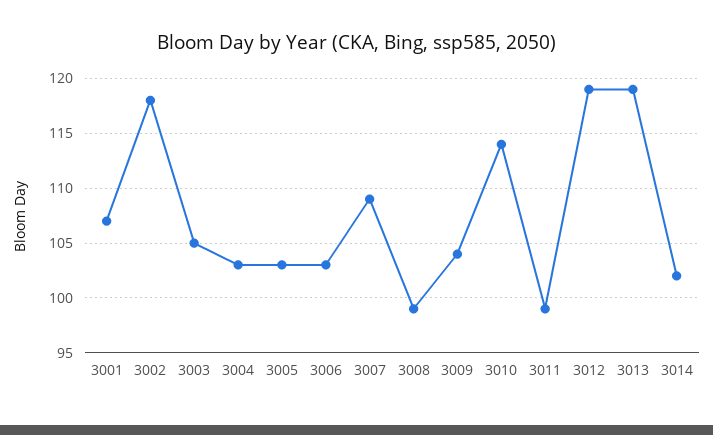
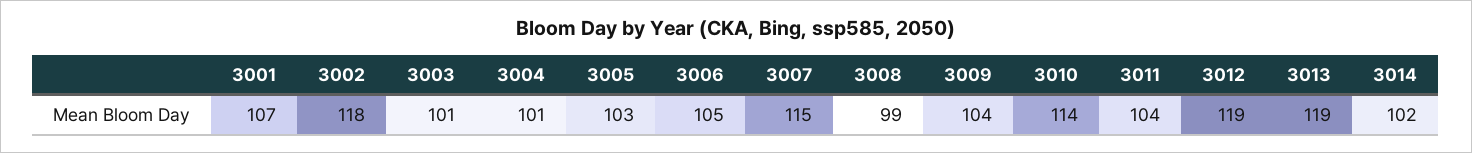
  {
    "3001": 107,
    "3002": 118,
-   "3003": 105,
+   "3003": 101,
-   "3004": 103,
+   "3004": 101,
    "3005": 103,
-   "3006": 103,
+   "3006": 105,
-   "3007": 109,
+   "3007": 115,
    "3008": 99,
    "3009": 104,
    "3010": 114,
-   "3011": 99,
+   "3011": 104,
    "3012": 119,
    "3013": 119,
    "3014": 102
  }

